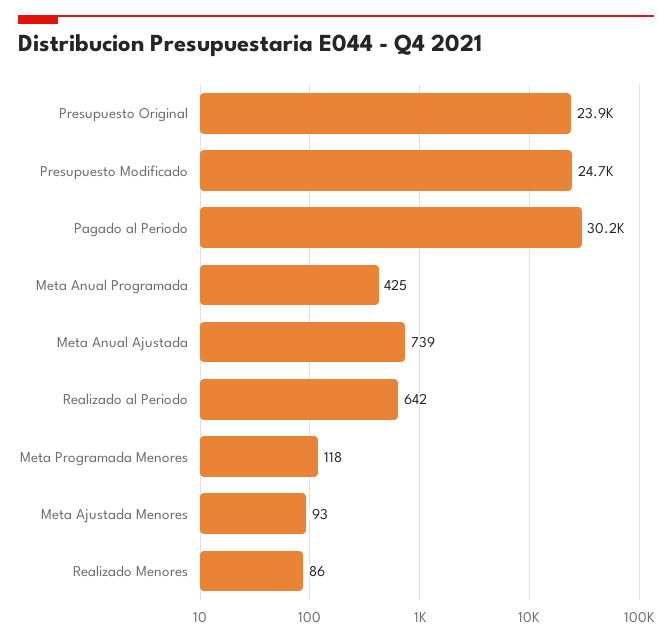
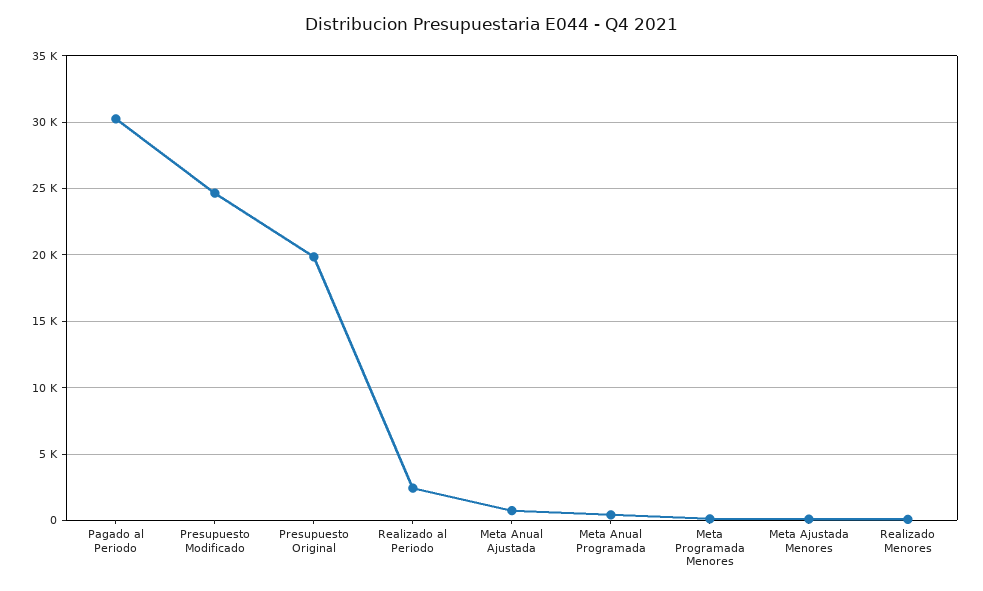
  {
-   "Presupuesto Original": 23900,
+   "Presupuesto Original": 20000,
    "Presupuesto Modificado": 24700,
    "Pagado al Periodo": 30200,
    "Meta Anual Programada": 425,
    "Meta Anual Ajustada": 739,
-   "Realizado al Periodo": 642,
+   "Realizado al Periodo": 2500,
    "Meta Programada Menores": 118,
    "Meta Ajustada Menores": 93,
    "Realizado Menores": 86
  }

